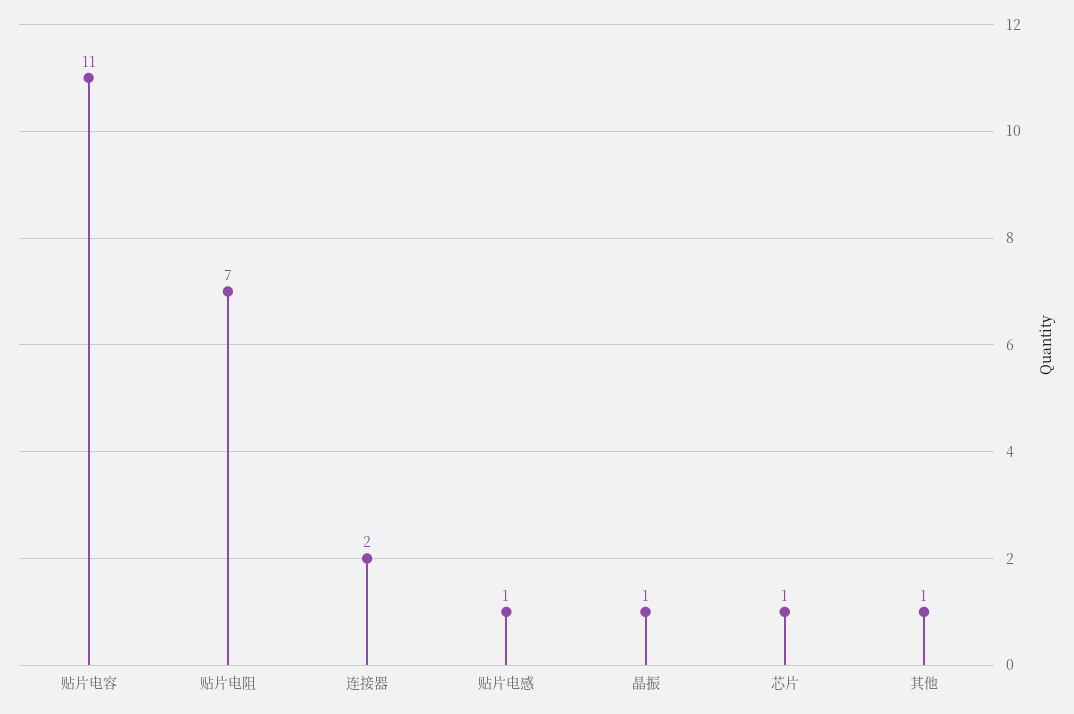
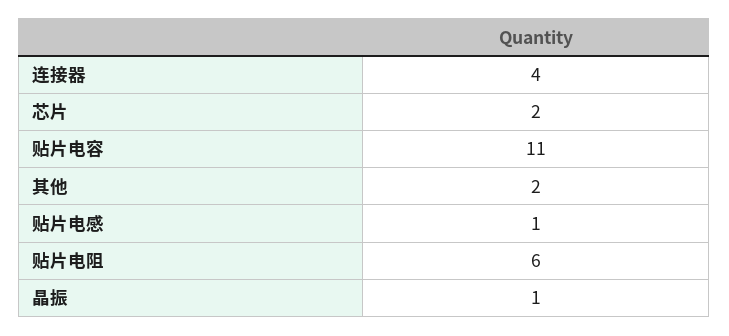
  {
    "贴片电容": 11,
-   "贴片电阻": 7,
+   "贴片电阻": 6,
-   "连接器": 2,
+   "连接器": 4,
    "贴片电感": 1,
    "晶振": 1,
-   "芯片": 1,
+   "芯片": 2,
-   "其他": 1
+   "其他": 2
  }

